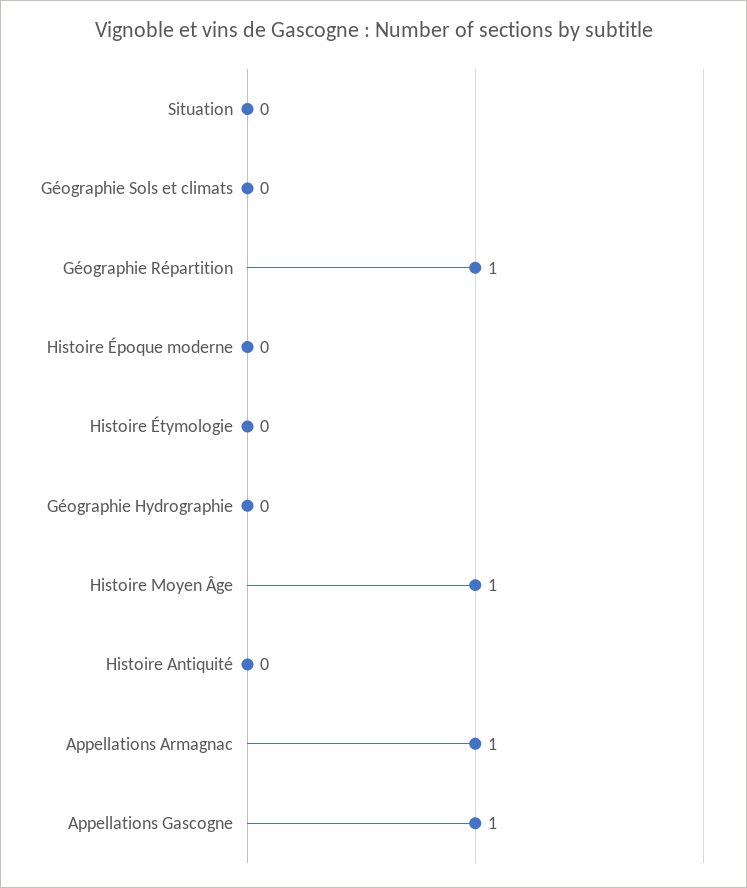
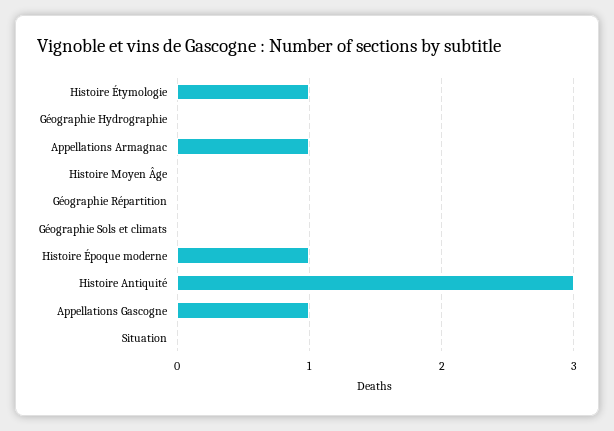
  {
    "Situation": 0,
    "Géographie Sols et climats": 0,
-   "Géographie Répartition": 1,
+   "Géographie Répartition": 0,
-   "Histoire Époque moderne": 0,
+   "Histoire Époque moderne": 1,
-   "Histoire Étymologie": 0,
+   "Histoire Étymologie": 1,
    "Géographie Hydrographie": 0,
-   "Histoire Moyen Âge": 1,
+   "Histoire Moyen Âge": 0,
-   "Histoire Antiquité": 0,
+   "Histoire Antiquité": 3,
    "Appellations Armagnac": 1,
    "Appellations Gascogne": 1
  }

